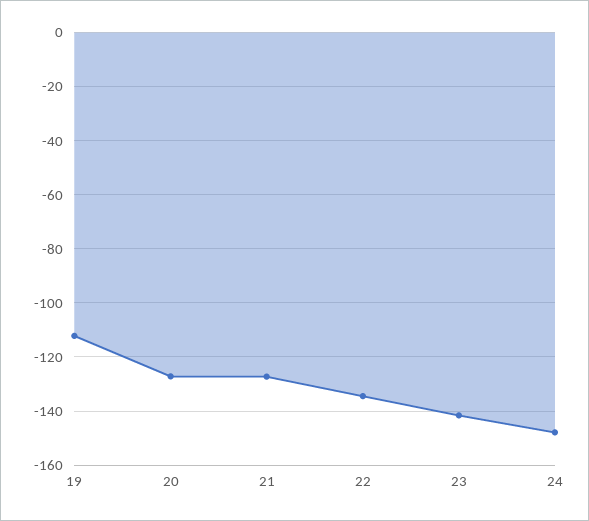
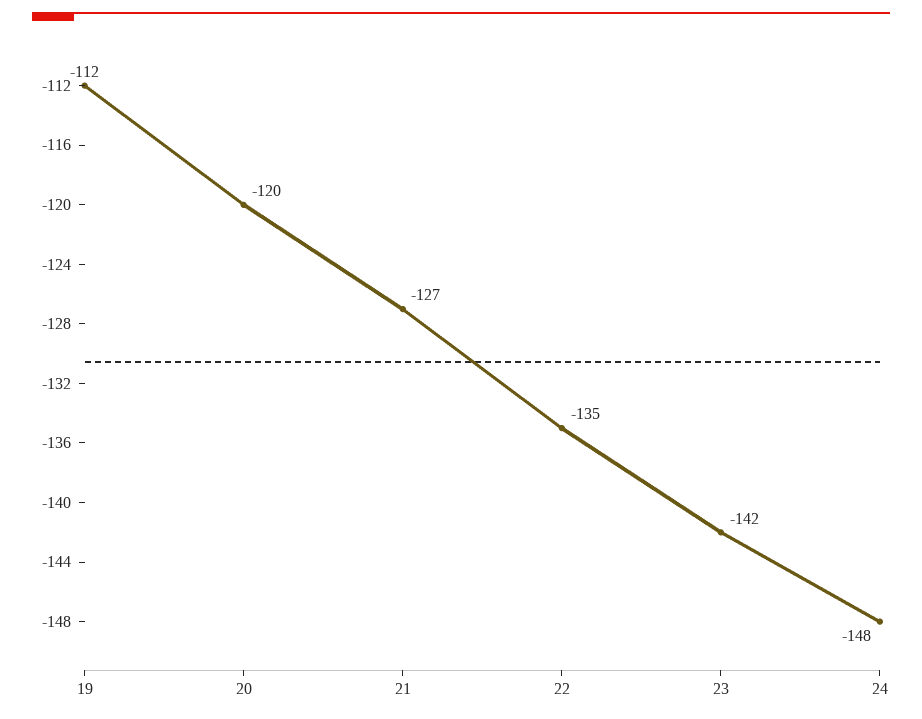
  {
    "19": -112,
-   "20": -127.5,
+   "20": -120,
    "21": -127,
    "22": -135,
    "23": -142,
    "24": -148
  }

